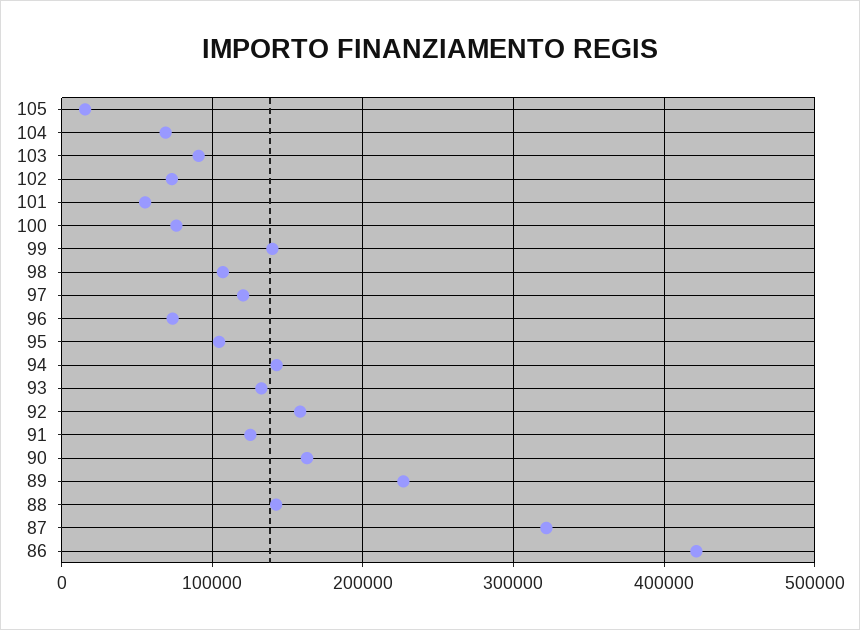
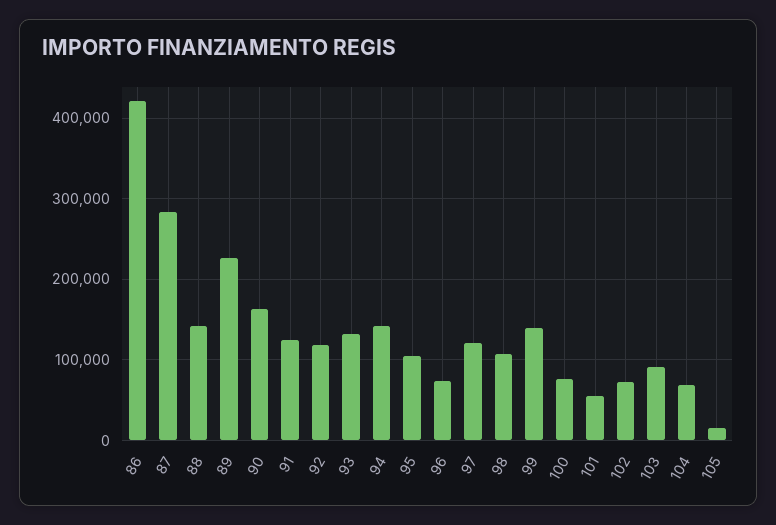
  {
    "105": 20000,
    "104": 70000,
    "103": 90000,
    "102": 70000,
    "101": 60000,
    "100": 80000,
    "99": 140000,
    "98": 110000,
    "97": 120000,
    "96": 70000,
    "95": 100000,
    "94": 140000,
    "93": 130000,
-   "92": 160000,
+   "92": 120000,
    "91": 130000,
    "90": 160000,
    "89": 230000,
    "88": 140000,
-   "87": 320000,
+   "87": 280000,
    "86": 420000
  }

